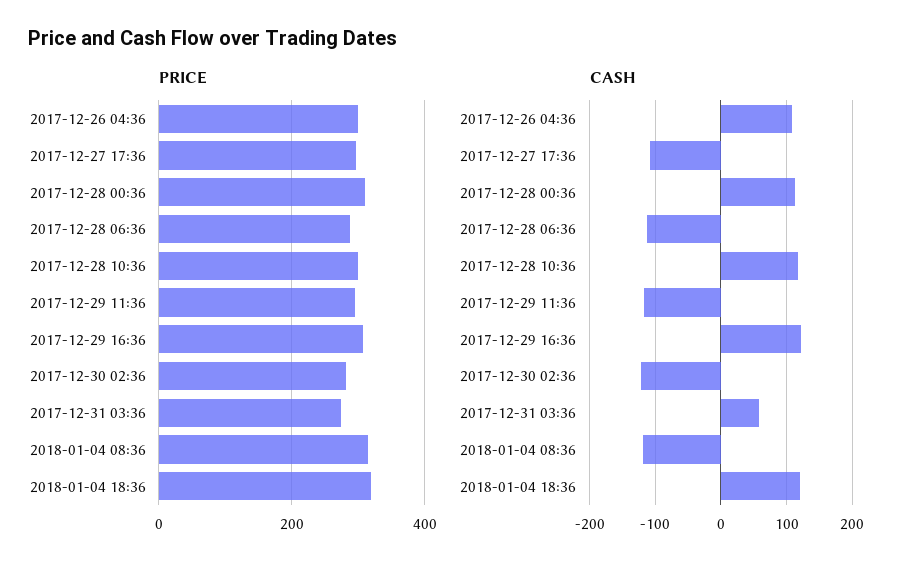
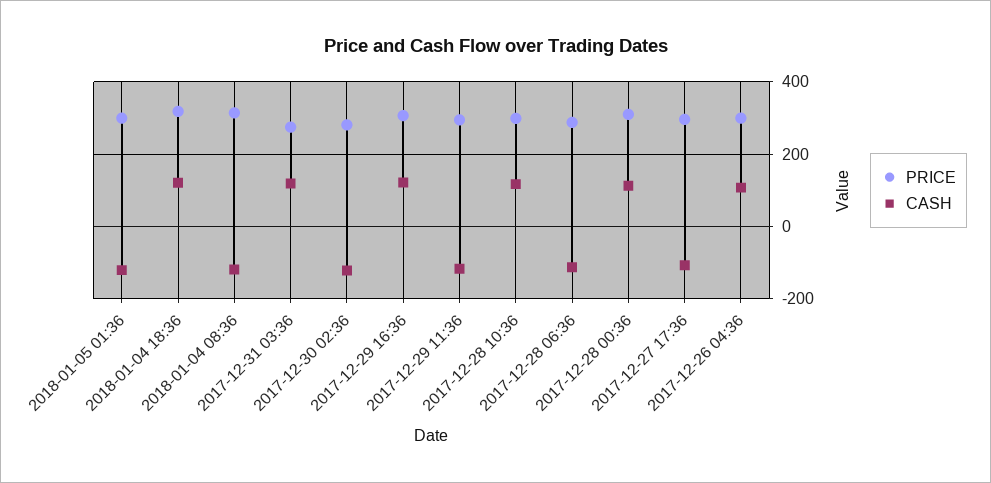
  {
    "PRICE": {
      "2017-12-26 04:36": 300,
      "2017-12-27 17:36": 300,
      "2017-12-28 00:36": 320,
      "2017-12-28 06:36": 280,
      "2017-12-28 10:36": 300,
      "2017-12-29 11:36": 300,
      "2017-12-29 16:36": 300,
      "2017-12-30 02:36": 280,
      "2017-12-31 03:36": 280,
      "2018-01-04 08:36": 320,
-     "2018-01-04 18:36": 320
+     "2018-01-04 18:36": 320,
+     "2018-01-05 01:36": 300
    },
    "CASH": {
      "2017-12-26 04:36": 110,
      "2017-12-27 17:36": -110,
      "2017-12-28 00:36": 110,
      "2017-12-28 06:36": -110,
      "2017-12-28 10:36": 120,
      "2017-12-29 11:36": -120,
      "2017-12-29 16:36": 120,
      "2017-12-30 02:36": -120,
-     "2017-12-31 03:36": 60,
+     "2017-12-31 03:36": 120,
      "2018-01-04 08:36": -120,
-     "2018-01-04 18:36": 120
+     "2018-01-04 18:36": 120,
+     "2018-01-05 01:36": -120
    }
  }

